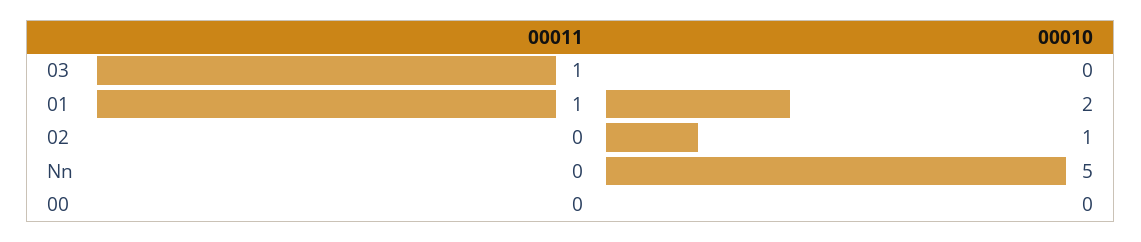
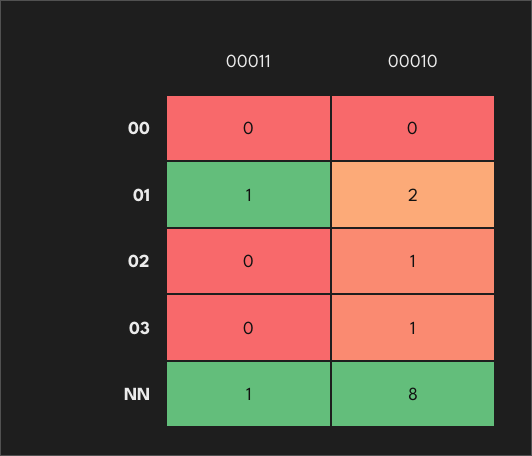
  {
    "00011": {
-     "03": 1,
+     "03": 0,
      "01": 1,
      "02": 0,
-     "Nn": 0,
+     "Nn": 1,
      "00": 0
    },
    "00010": {
-     "03": 0,
+     "03": 1,
      "01": 2,
      "02": 1,
-     "Nn": 5,
+     "Nn": 8,
      "00": 0
    }
  }

